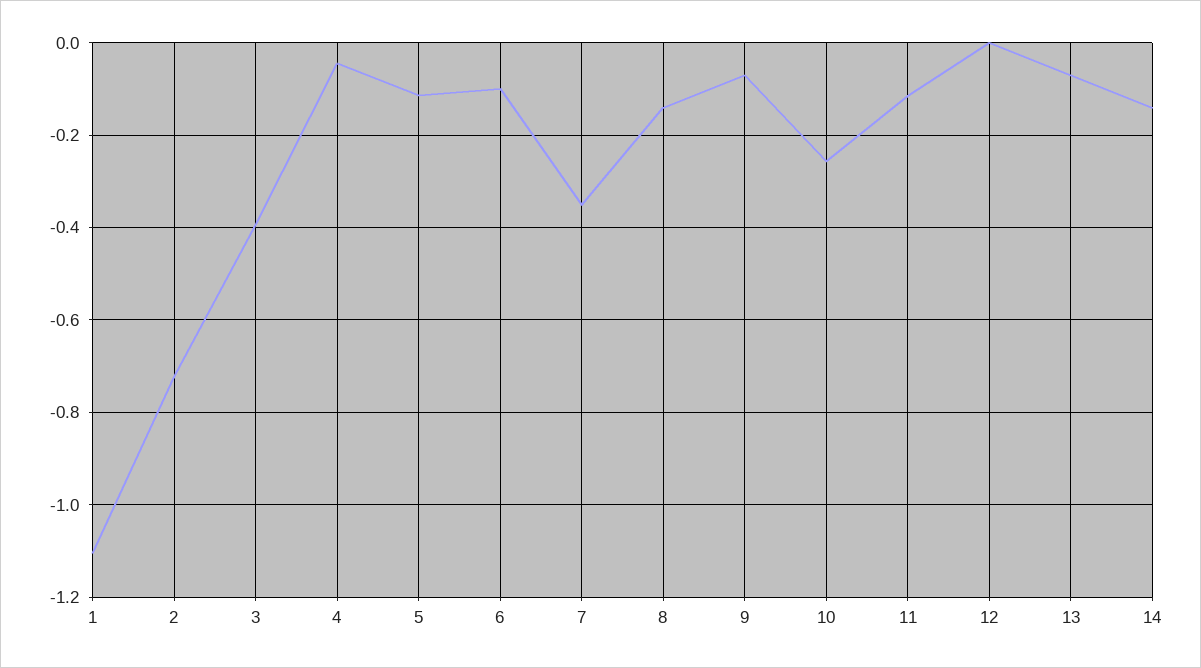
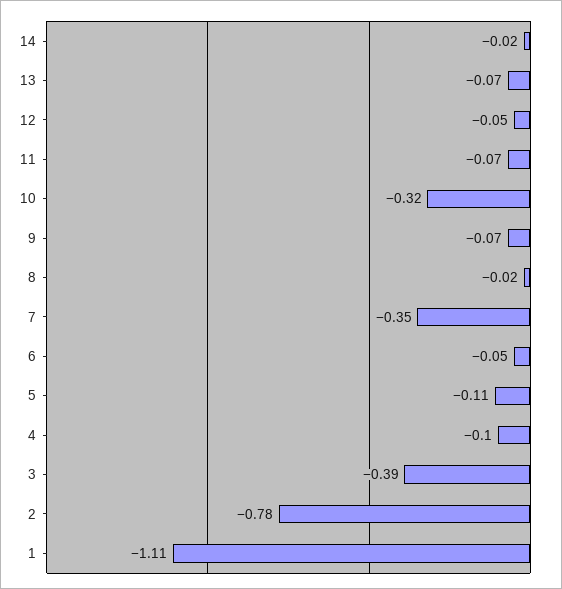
  {
    "1": -1.11,
-   "2": -0.72,
+   "2": -0.78,
    "3": -0.39,
-   "4": -0.04,
+   "4": -0.1,
    "5": -0.11,
-   "6": -0.1,
+   "6": -0.05,
    "7": -0.35,
-   "8": -0.14,
+   "8": -0.02,
    "9": -0.07,
-   "10": -0.26,
+   "10": -0.32,
-   "11": -0.12,
+   "11": -0.07,
-   "12": 0,
+   "12": -0.05,
    "13": -0.07,
-   "14": -0.14
+   "14": -0.02
  }

